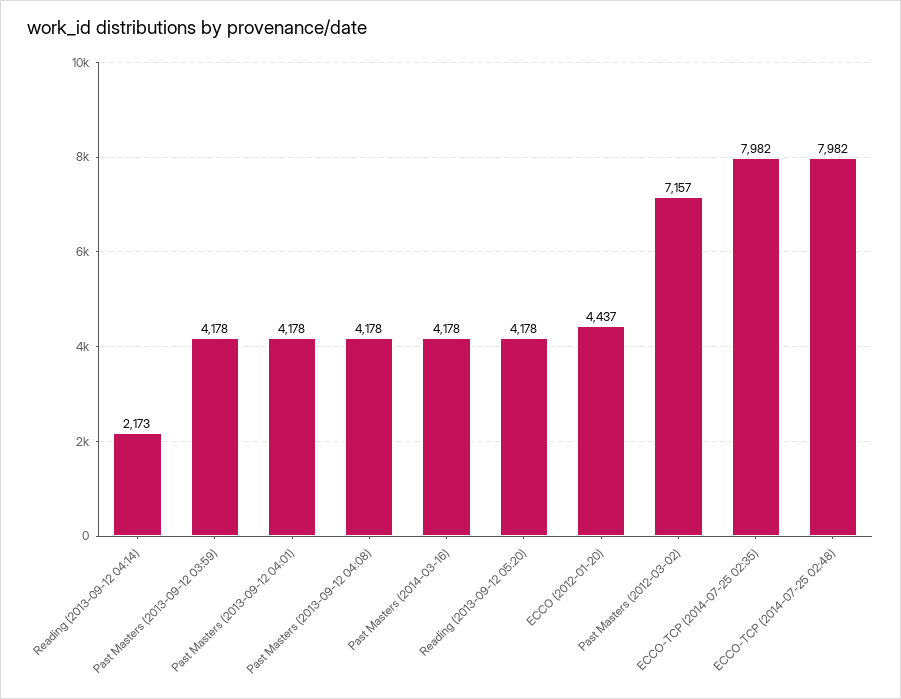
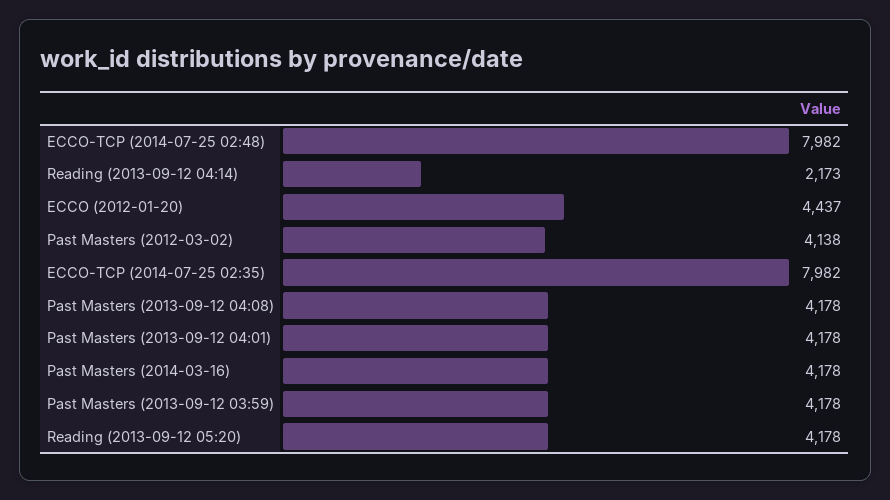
  {
    "Reading (2013-09-12 04:14)": 2173,
    "Past Masters (2013-09-12 03:59)": 4178,
    "Past Masters (2013-09-12 04:01)": 4178,
    "Past Masters (2013-09-12 04:08)": 4178,
    "Past Masters (2014-03-16)": 4178,
    "Reading (2013-09-12 05:20)": 4178,
    "ECCO (2012-01-20)": 4437,
-   "Past Masters (2012-03-02)": 7157,
+   "Past Masters (2012-03-02)": 4138,
    "ECCO-TCP (2014-07-25 02:35)": 7982,
    "ECCO-TCP (2014-07-25 02:48)": 7982
  }

